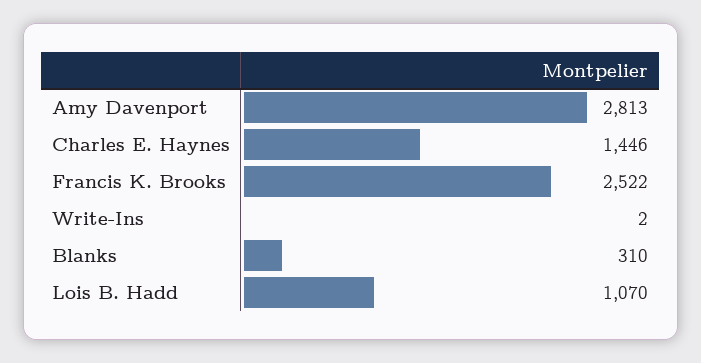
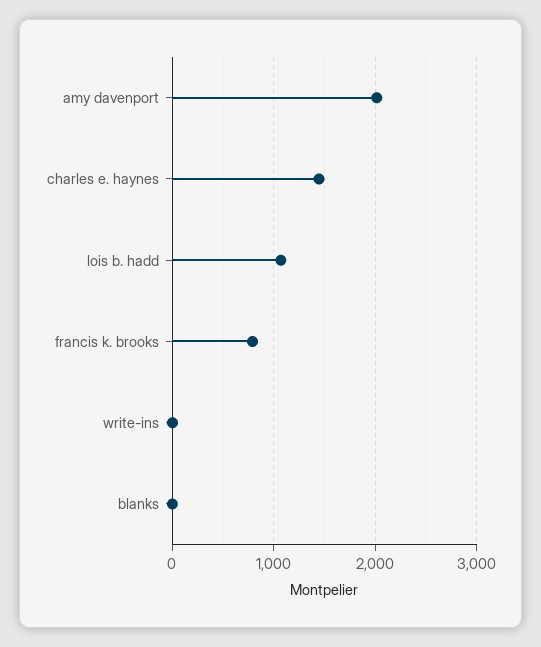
  {
-   "Amy Davenport": 2813,
+   "Amy Davenport": 2000,
    "Charles E. Haynes": 1446,
-   "Francis K. Brooks": 2522,
+   "Francis K. Brooks": 800,
    "Write-Ins": 2,
-   "Blanks": 310,
+   "Blanks": 0,
    "Lois B. Hadd": 1070
  }

